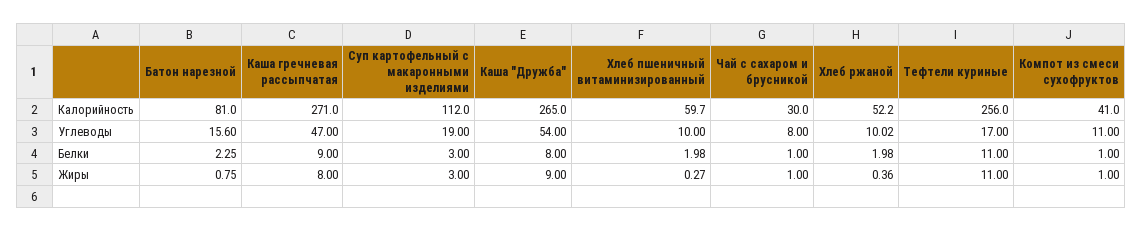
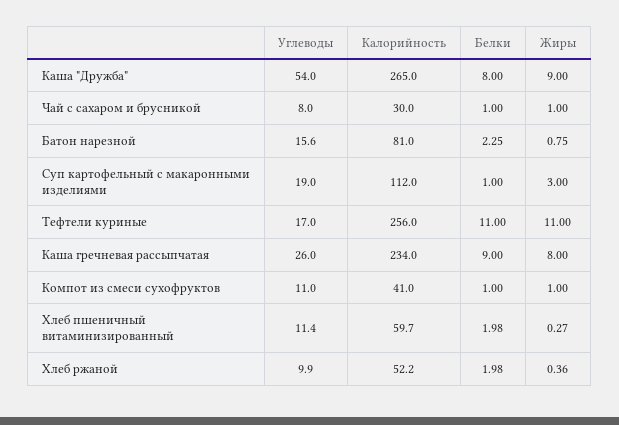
  {
    "Батон нарезной": {
      "Калорийность": 81,
      "Углеводы": 15.6,
      "Белки": 2.25,
      "Жиры": 0.75
    },
    "Каша гречневая рассыпчатая": {
-     "Калорийность": 271,
+     "Калорийность": 234,
-     "Углеводы": 47,
+     "Углеводы": 26,
      "Белки": 9,
      "Жиры": 8
    },
    "Суп картофельный с макаронными изделиями": {
      "Калорийность": 112,
      "Углеводы": 19,
-     "Белки": 3,
+     "Белки": 1,
      "Жиры": 3
    },
    "Каша \"Дружба\"": {
      "Калорийность": 265,
      "Углеводы": 54,
      "Белки": 8,
      "Жиры": 9
    },
    "Хлеб пшеничный витаминизированный": {
      "Калорийность": 59.7,
-     "Углеводы": 10,
+     "Углеводы": 11.4,
      "Белки": 1.98,
      "Жиры": 0.27
    },
    "Чай с сахаром и брусникой": {
      "Калорийность": 30,
      "Углеводы": 8,
      "Белки": 1,
      "Жиры": 1
    },
    "Хлеб ржаной": {
      "Калорийность": 52.2,
-     "Углеводы": 10.02,
+     "Углеводы": 9.9,
      "Белки": 1.98,
      "Жиры": 0.36
    },
    "Тефтели куриные": {
      "Калорийность": 256,
      "Углеводы": 17,
      "Белки": 11,
      "Жиры": 11
    },
    "Компот из смеси сухофруктов": {
      "Калорийность": 41,
      "Углеводы": 11,
      "Белки": 1,
      "Жиры": 1
    }
  }

